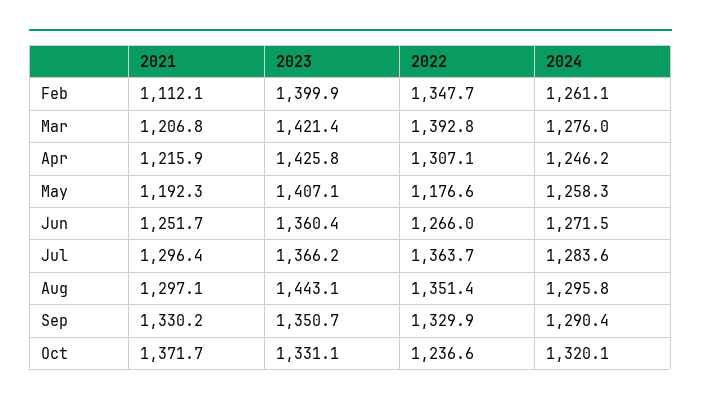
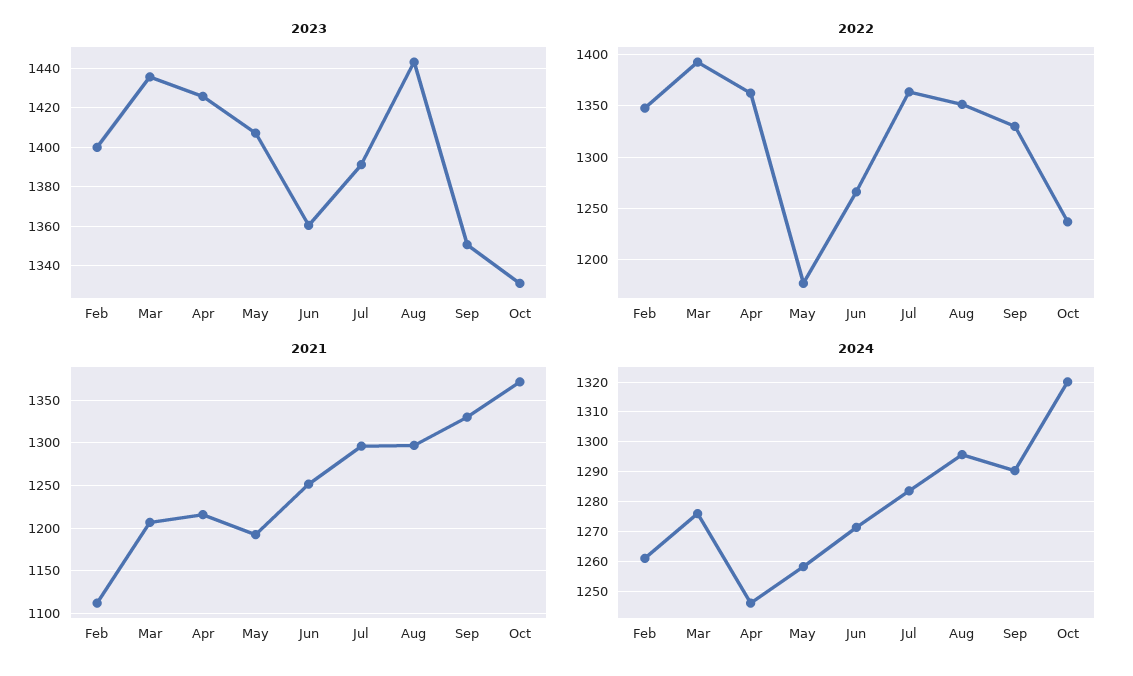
  {
    "2021": {
      "Feb": 1112.1,
      "Mar": 1206.8,
      "Apr": 1215.9,
      "May": 1192.3,
      "Jun": 1251.7,
      "Jul": 1296.4,
      "Aug": 1297.1,
      "Sep": 1330.2,
      "Oct": 1371.7
    },
    "2023": {
      "Feb": 1399.9,
-     "Mar": 1421.4,
+     "Mar": 1435,
      "Apr": 1425.8,
      "May": 1407.1,
      "Jun": 1360.4,
-     "Jul": 1366.2,
+     "Jul": 1390,
      "Aug": 1443.1,
      "Sep": 1350.7,
      "Oct": 1331.1
    },
    "2022": {
      "Feb": 1347.7,
      "Mar": 1392.8,
-     "Apr": 1307.1,
+     "Apr": 1360,
      "May": 1176.6,
      "Jun": 1266,
      "Jul": 1363.7,
      "Aug": 1351.4,
      "Sep": 1329.9,
      "Oct": 1236.6
    },
    "2024": {
      "Feb": 1261.1,
      "Mar": 1276,
      "Apr": 1246.2,
      "May": 1258.3,
      "Jun": 1271.5,
      "Jul": 1283.6,
      "Aug": 1295.8,
      "Sep": 1290.4,
      "Oct": 1320.1
    }
  }

